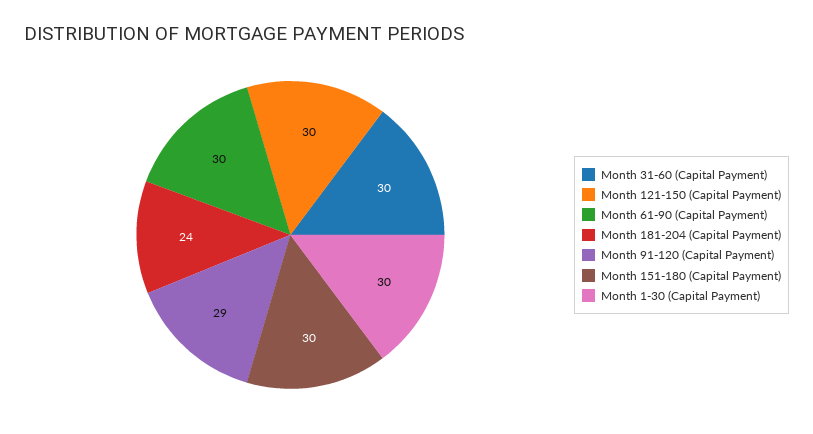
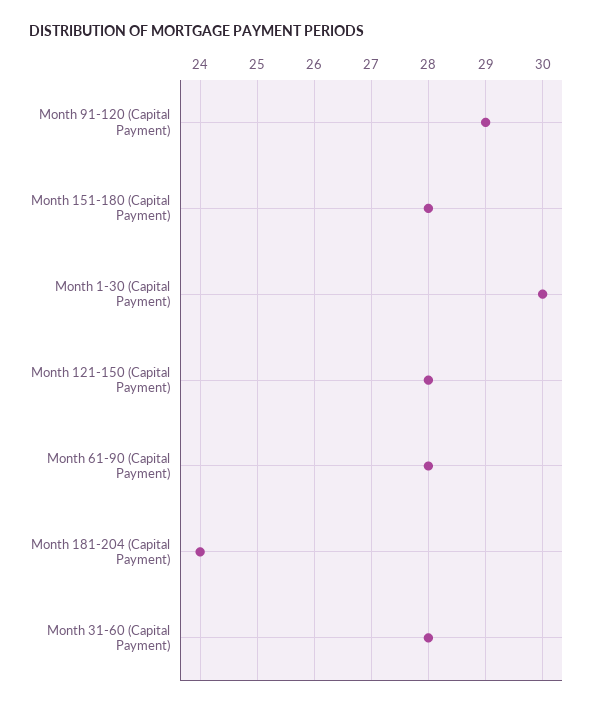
  {
-   "Month 31-60 (Capital Payment)": 30,
+   "Month 31-60 (Capital Payment)": 28,
-   "Month 121-150 (Capital Payment)": 30,
+   "Month 121-150 (Capital Payment)": 28,
-   "Month 61-90 (Capital Payment)": 30,
+   "Month 61-90 (Capital Payment)": 28,
    "Month 181-204 (Capital Payment)": 24,
    "Month 91-120 (Capital Payment)": 29,
-   "Month 151-180 (Capital Payment)": 30,
+   "Month 151-180 (Capital Payment)": 28,
    "Month 1-30 (Capital Payment)": 30
  }

